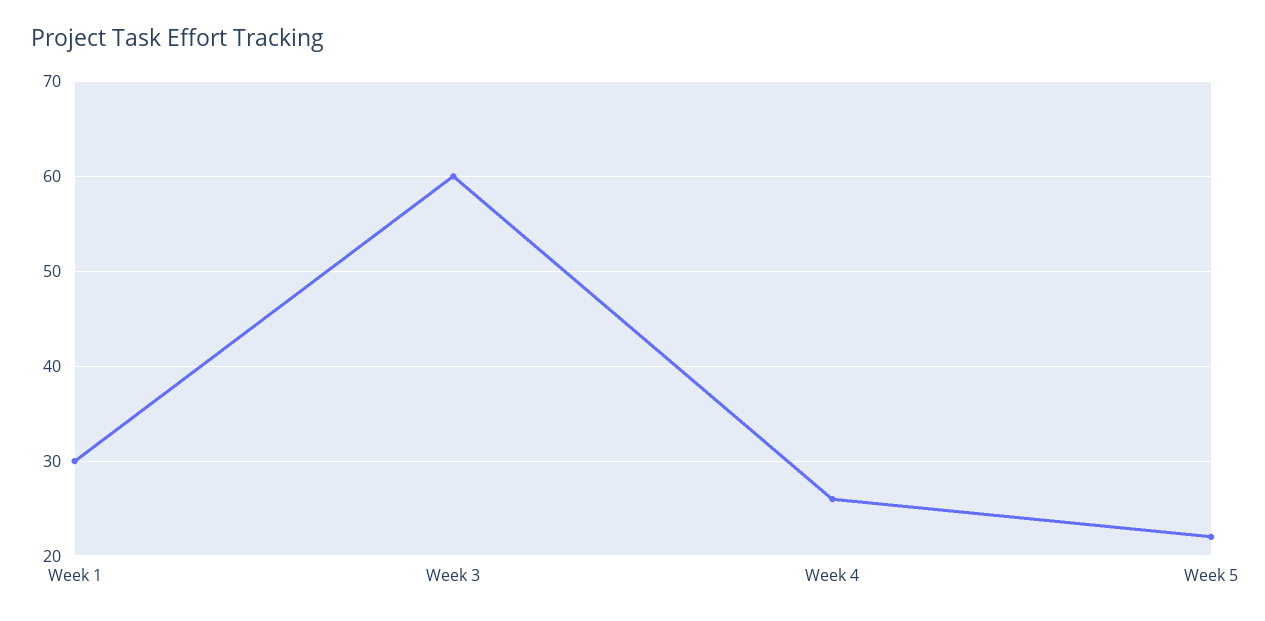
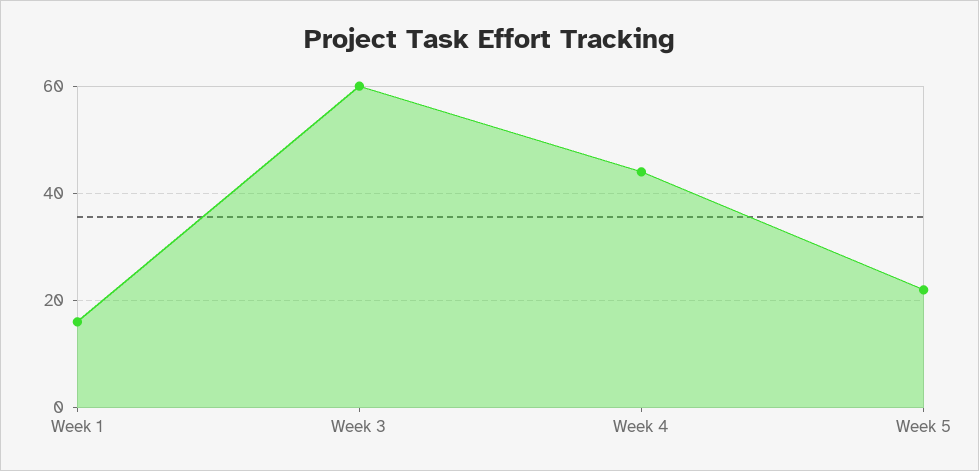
  {
-   "Week 1": 30,
+   "Week 1": 15,
    "Week 3": 60,
-   "Week 4": 26,
+   "Week 4": 45,
    "Week 5": 22
  }

